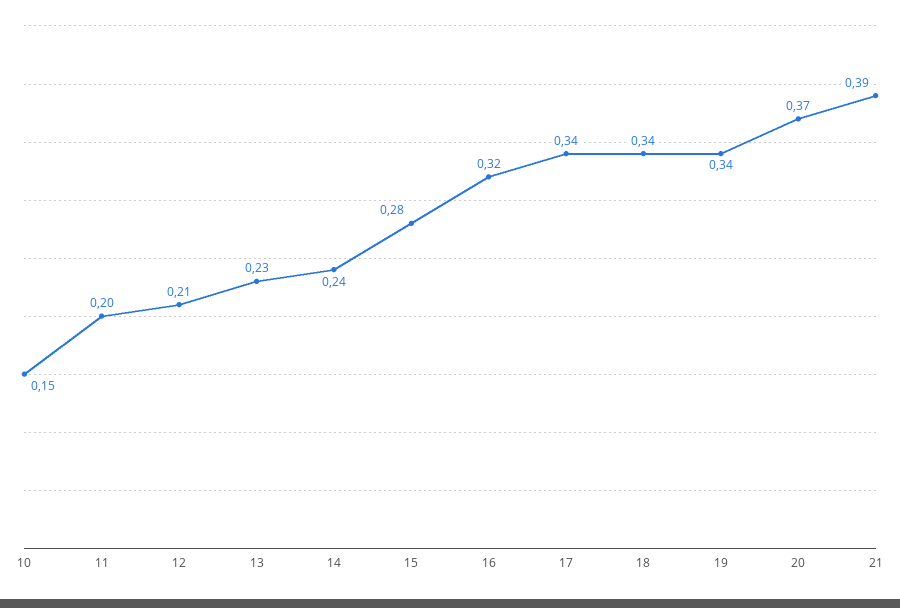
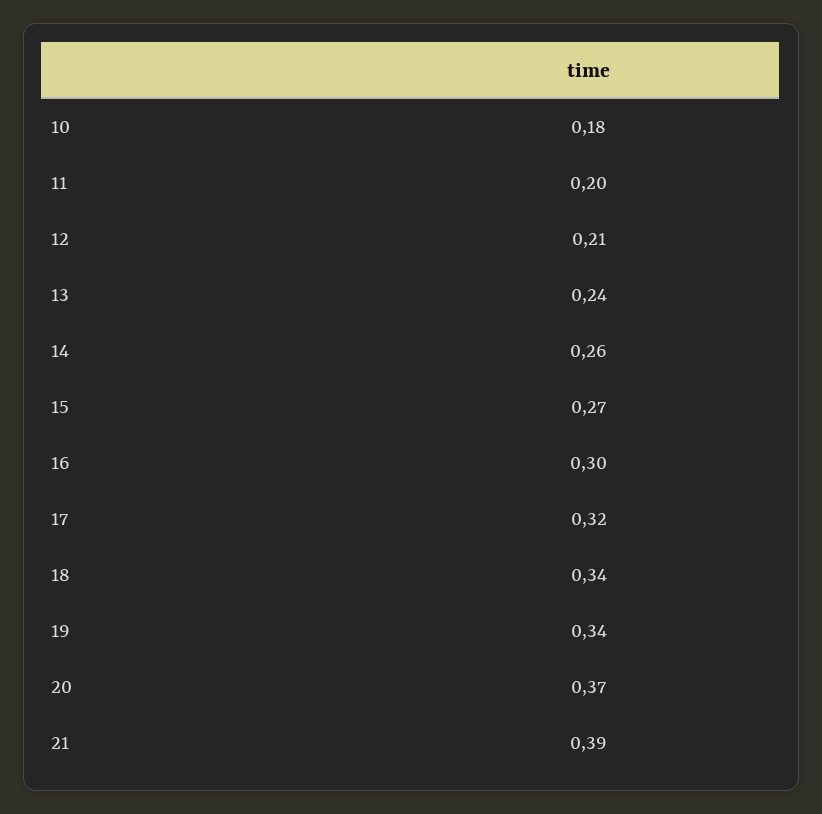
  {
-   "10": 0.15,
+   "10": 0.18,
    "11": 0.2,
    "12": 0.21,
-   "13": 0.23,
+   "13": 0.24,
-   "14": 0.24,
+   "14": 0.26,
-   "15": 0.28,
+   "15": 0.27,
-   "16": 0.32,
+   "16": 0.3,
-   "17": 0.34,
+   "17": 0.32,
    "18": 0.34,
    "19": 0.34,
    "20": 0.37,
    "21": 0.39
  }

